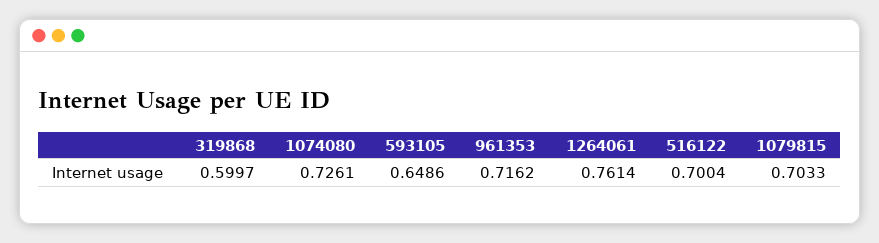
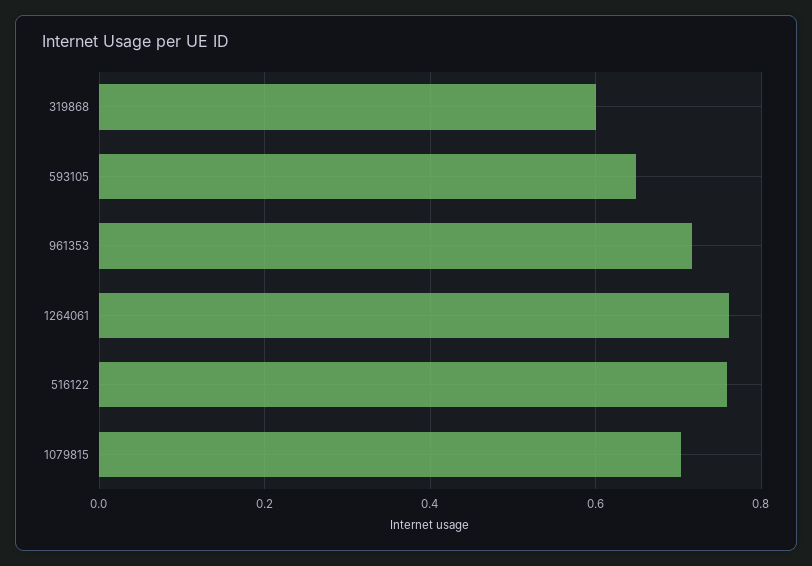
  {
    "319868": 0.5997,
-   "1074080": 0.7261,
    "593105": 0.6486,
    "961353": 0.7162,
    "1264061": 0.7614,
-   "516122": 0.7004,
+   "516122": 0.76,
    "1079815": 0.7033
  }

